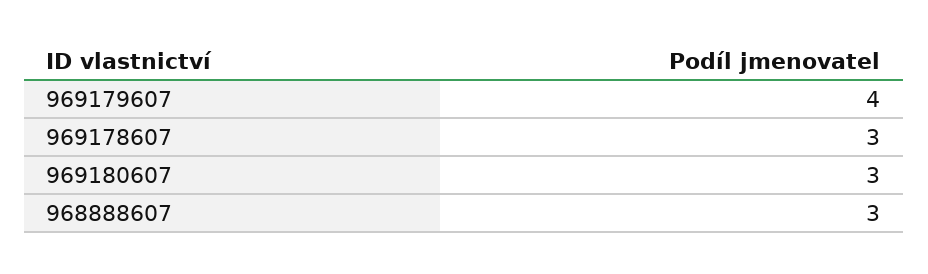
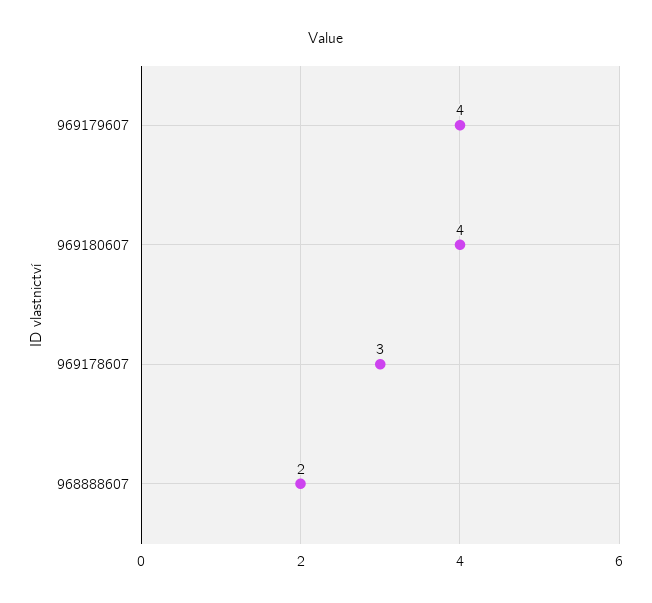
  {
    "969179607": 4,
    "969178607": 3,
-   "969180607": 3,
+   "969180607": 4,
-   "968888607": 3
+   "968888607": 2
  }

